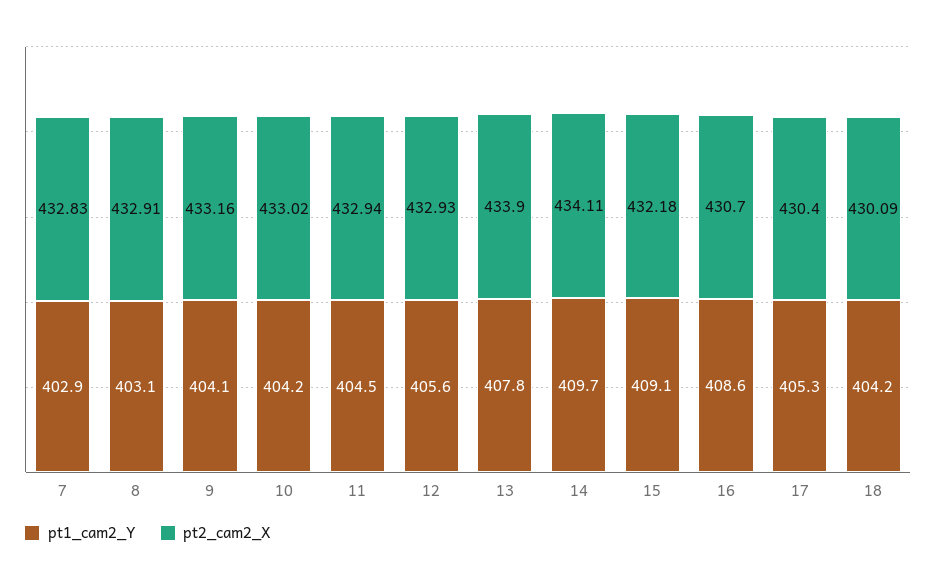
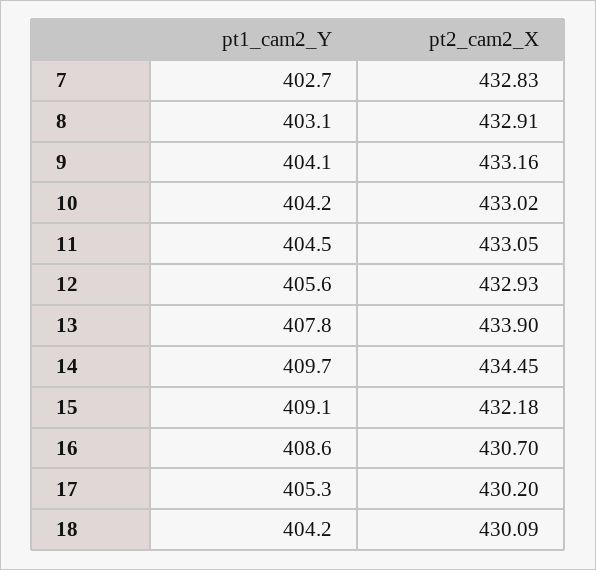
  {
    "pt1_cam2_Y": {
-     "7": 402.9,
+     "7": 402.7,
      "8": 403.1,
      "9": 404.1,
      "10": 404.2,
      "11": 404.5,
      "12": 405.6,
      "13": 407.8,
      "14": 409.7,
      "15": 409.1,
      "16": 408.6,
      "17": 405.3,
      "18": 404.2
    },
    "pt2_cam2_X": {
      "7": 432.83,
      "8": 432.91,
      "9": 433.16,
      "10": 433.02,
-     "11": 432.94,
+     "11": 433.05,
      "12": 432.93,
      "13": 433.9,
-     "14": 434.11,
+     "14": 434.45,
      "15": 432.18,
      "16": 430.7,
-     "17": 430.4,
+     "17": 430.2,
      "18": 430.09
    }
  }

